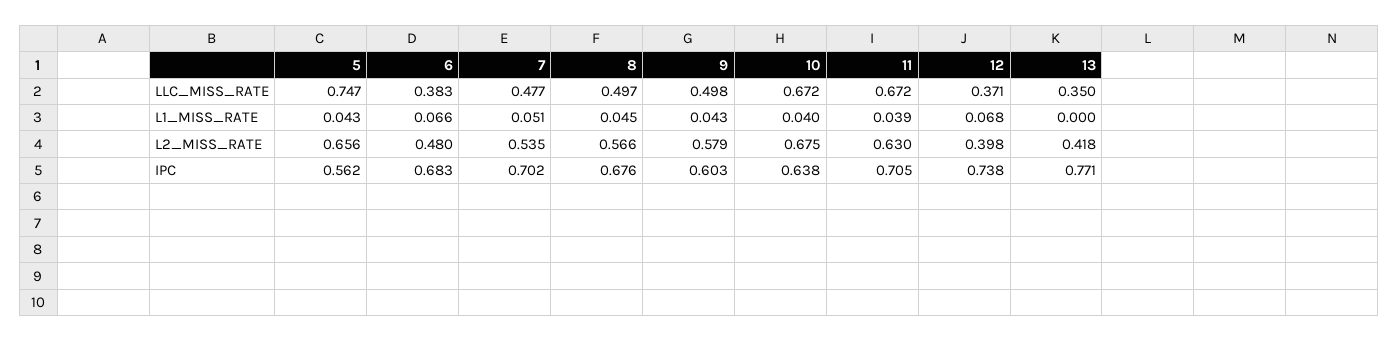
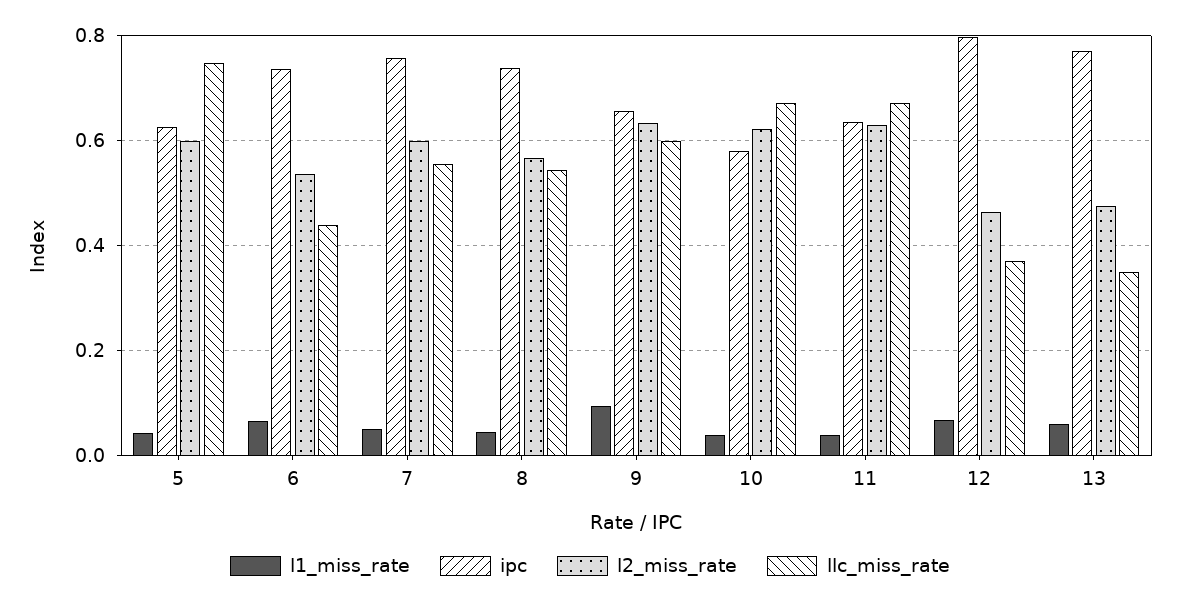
  {
    "LLC_MISS_RATE": {
      "5": 0.747,
-     "6": 0.383,
+     "6": 0.44,
-     "7": 0.477,
+     "7": 0.56,
-     "8": 0.497,
+     "8": 0.54,
-     "9": 0.498,
+     "9": 0.6,
      "10": 0.672,
      "11": 0.672,
      "12": 0.371,
      "13": 0.35
    },
    "L1_MISS_RATE": {
      "5": 0.043,
      "6": 0.066,
      "7": 0.051,
      "8": 0.045,
-     "9": 0.043,
+     "9": 0.1,
      "10": 0.04,
      "11": 0.039,
      "12": 0.068,
-     "13": 0
+     "13": 0.06
    },
    "L2_MISS_RATE": {
-     "5": 0.656,
+     "5": 0.6,
-     "6": 0.48,
+     "6": 0.54,
-     "7": 0.535,
+     "7": 0.6,
      "8": 0.566,
-     "9": 0.579,
+     "9": 0.64,
-     "10": 0.675,
+     "10": 0.62,
      "11": 0.63,
-     "12": 0.398,
+     "12": 0.46,
-     "13": 0.418
+     "13": 0.48
    },
    "IPC": {
-     "5": 0.562,
+     "5": 0.62,
-     "6": 0.683,
+     "6": 0.74,
-     "7": 0.702,
+     "7": 0.76,
-     "8": 0.676,
+     "8": 0.74,
-     "9": 0.603,
+     "9": 0.66,
-     "10": 0.638,
+     "10": 0.58,
-     "11": 0.705,
+     "11": 0.64,
-     "12": 0.738,
+     "12": 0.8,
      "13": 0.771
    }
  }

